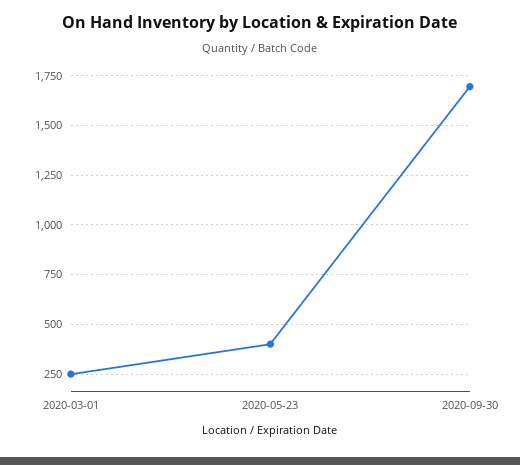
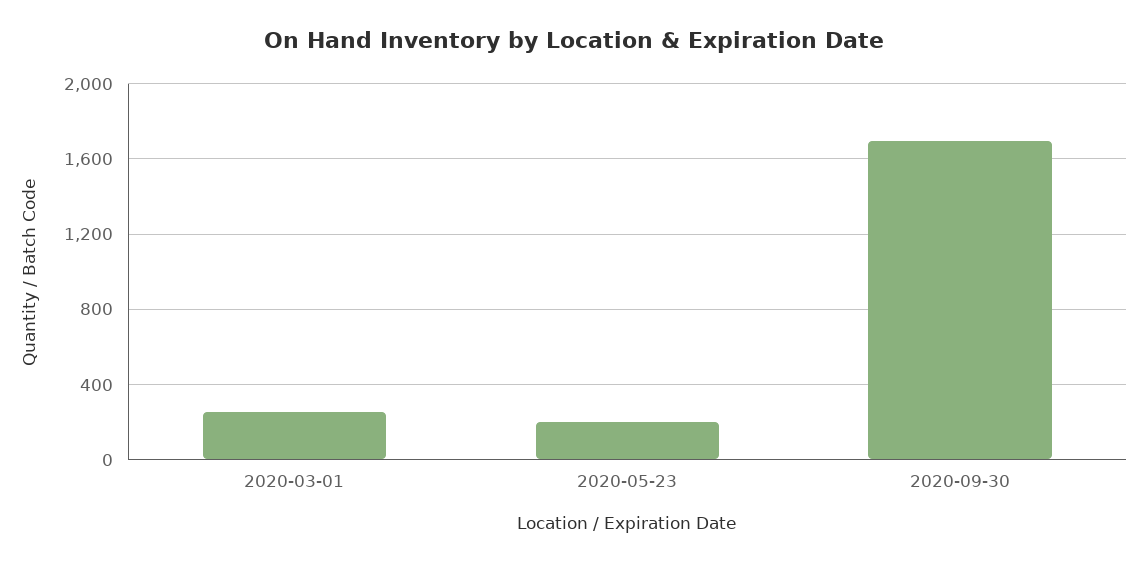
  {
    "2020-03-01": 250,
-   "2020-05-23": 400,
+   "2020-05-23": 200,
    "2020-09-30": 1700
  }

